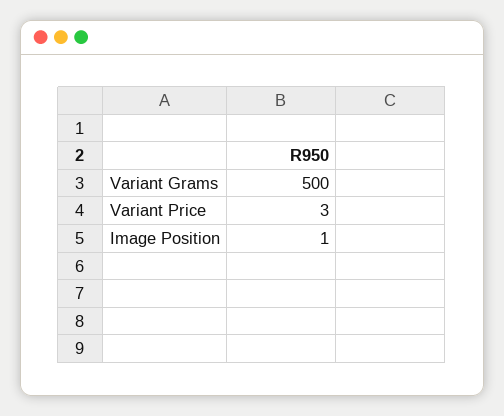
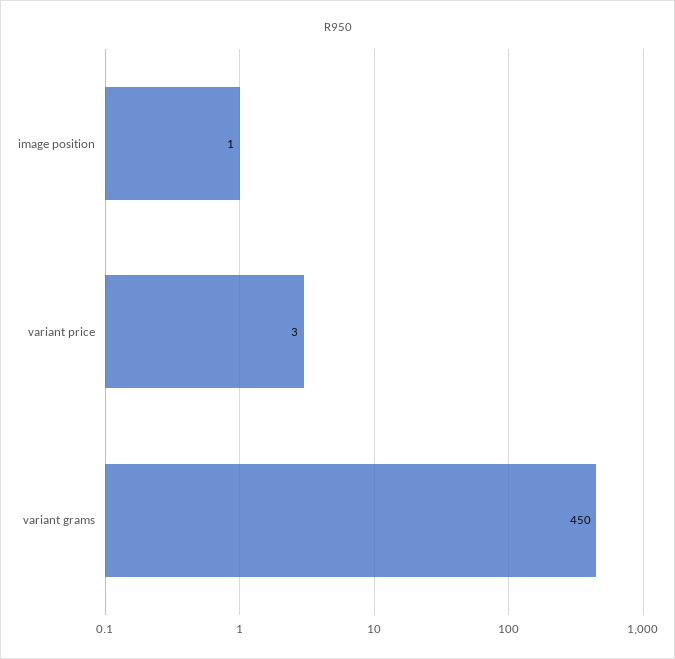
  {
-   "Variant Grams": 500,
+   "Variant Grams": 450,
    "Variant Price": 3,
    "Image Position": 1
  }

